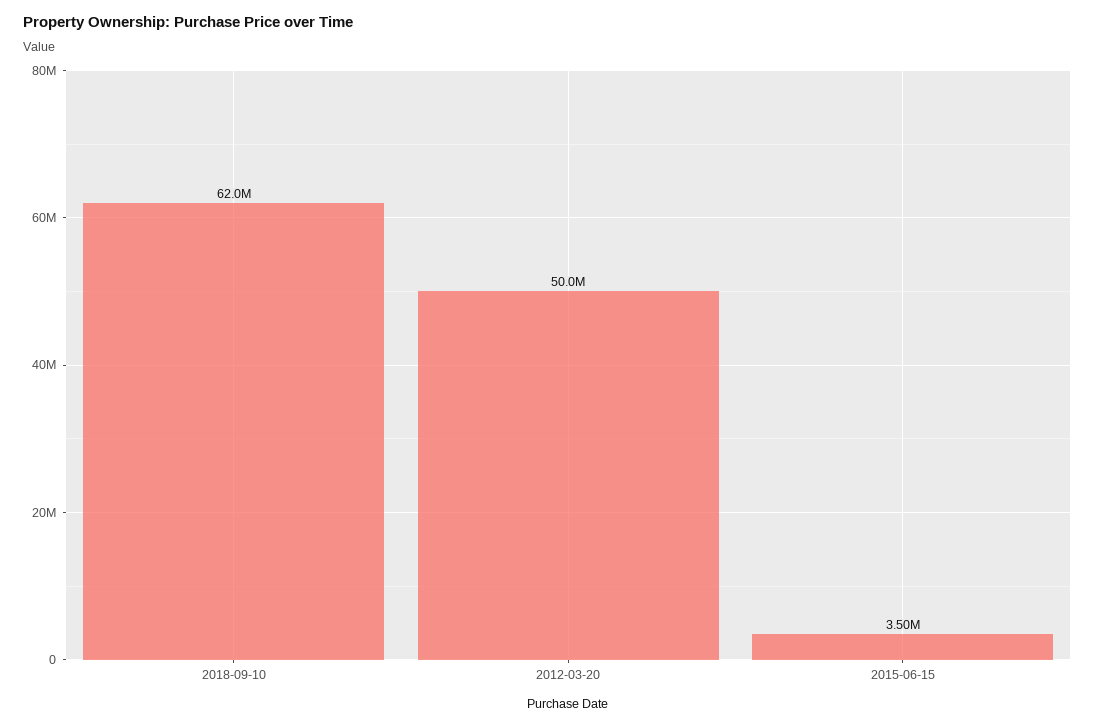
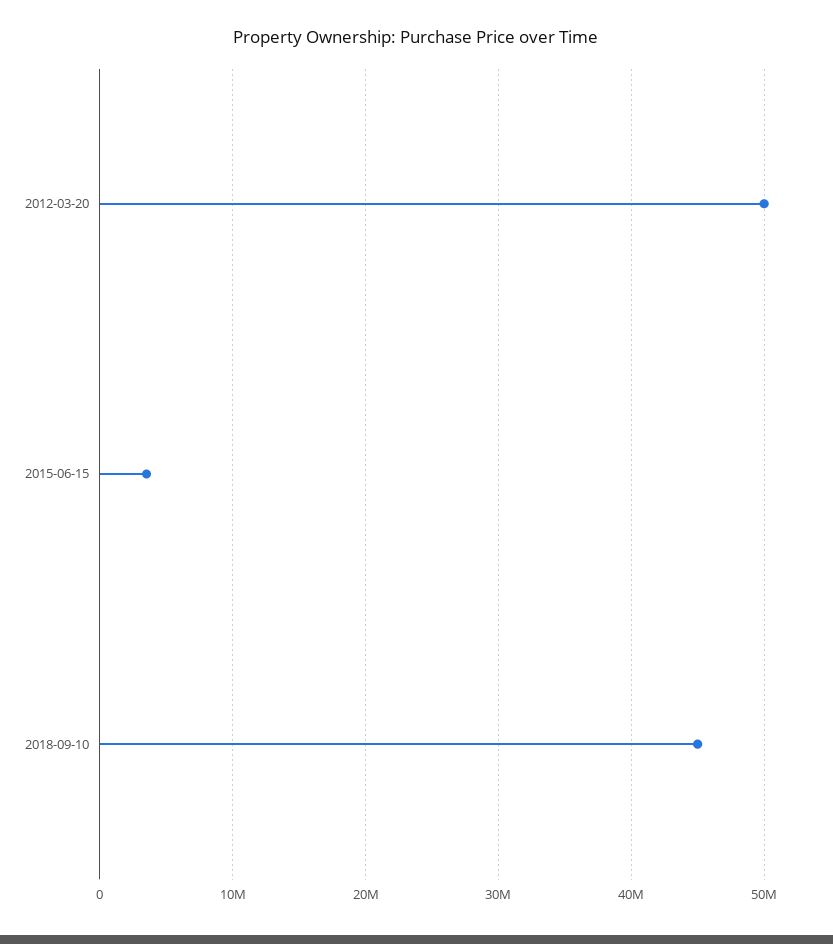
  {
-   "2018-09-10": 62000000,
+   "2018-09-10": 45000000,
    "2012-03-20": 50000000,
    "2015-06-15": 3500000
  }

